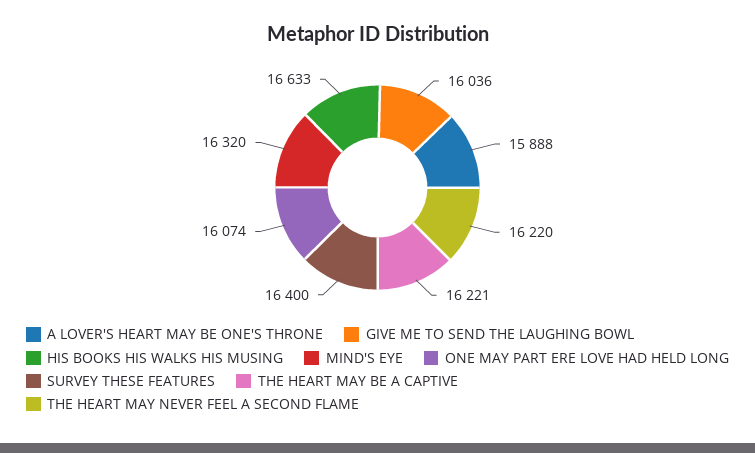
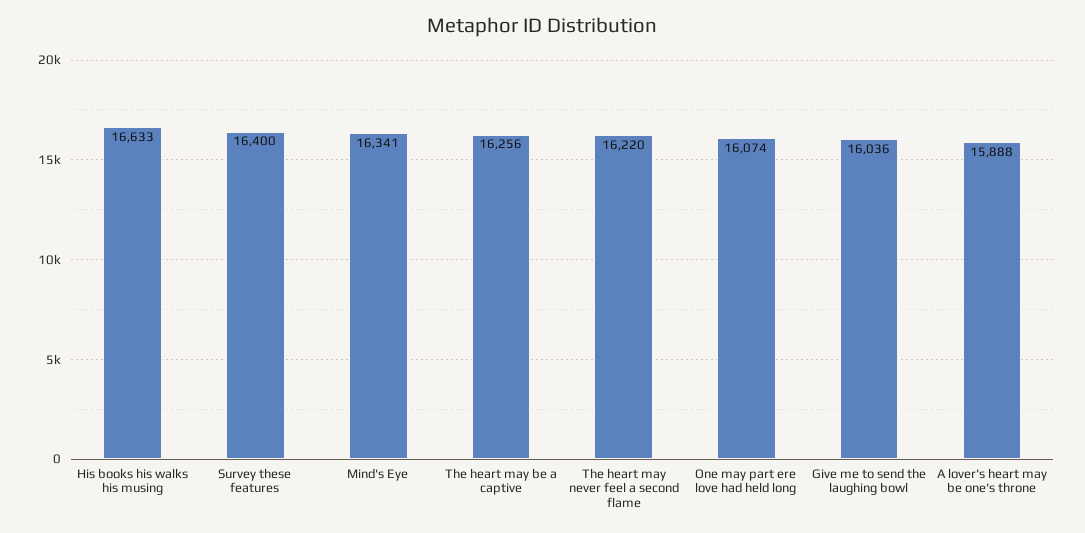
  {
    "A LOVER'S HEART MAY BE ONE'S THRONE": 15888,
    "GIVE ME TO SEND THE LAUGHING BOWL": 16036,
    "HIS BOOKS HIS WALKS HIS MUSING": 16633,
-   "MIND'S EYE": 16320,
+   "MIND'S EYE": 16341,
    "ONE MAY PART ERE LOVE HAD HELD LONG": 16074,
    "SURVEY THESE FEATURES": 16400,
-   "THE HEART MAY BE A CAPTIVE": 16221,
+   "THE HEART MAY BE A CAPTIVE": 16256,
    "THE HEART MAY NEVER FEEL A SECOND FLAME": 16220
  }

